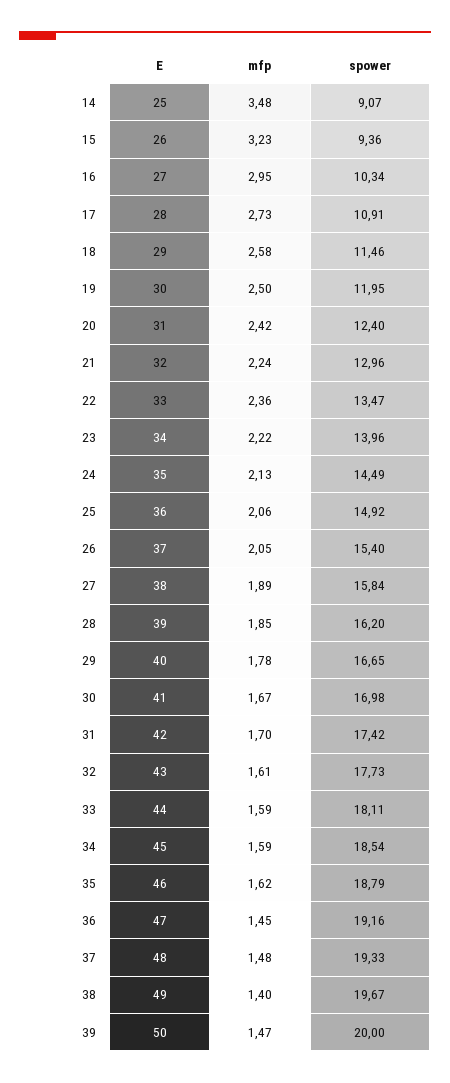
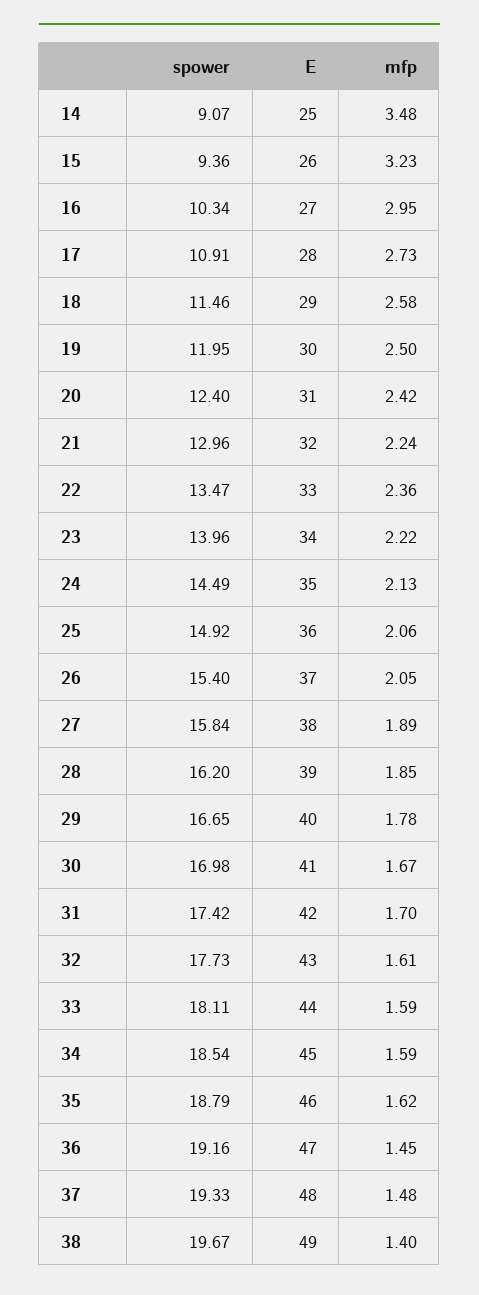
  {
    "E": {
      "14": 25,
      "15": 26,
      "16": 27,
      "17": 28,
      "18": 29,
      "19": 30,
      "20": 31,
      "21": 32,
      "22": 33,
      "23": 34,
      "24": 35,
      "25": 36,
      "26": 37,
      "27": 38,
      "28": 39,
      "29": 40,
      "30": 41,
      "31": 42,
      "32": 43,
      "33": 44,
      "34": 45,
      "35": 46,
      "36": 47,
      "37": 48,
-     "38": 49,
+     "38": 49
-     "39": 50
    },
    "mfp": {
      "14": 3.48,
      "15": 3.23,
      "16": 2.95,
      "17": 2.73,
      "18": 2.58,
      "19": 2.5,
      "20": 2.42,
      "21": 2.24,
      "22": 2.36,
      "23": 2.22,
      "24": 2.13,
      "25": 2.06,
      "26": 2.05,
      "27": 1.89,
      "28": 1.85,
      "29": 1.78,
      "30": 1.67,
      "31": 1.7,
      "32": 1.61,
      "33": 1.59,
      "34": 1.59,
      "35": 1.62,
      "36": 1.45,
      "37": 1.48,
-     "38": 1.4,
+     "38": 1.4
-     "39": 1.47
    },
    "spower": {
      "14": 9.07,
      "15": 9.36,
      "16": 10.34,
      "17": 10.91,
      "18": 11.46,
      "19": 11.95,
      "20": 12.4,
      "21": 12.96,
      "22": 13.47,
      "23": 13.96,
      "24": 14.49,
      "25": 14.92,
      "26": 15.4,
      "27": 15.84,
      "28": 16.2,
      "29": 16.65,
      "30": 16.98,
      "31": 17.42,
      "32": 17.73,
      "33": 18.11,
      "34": 18.54,
      "35": 18.79,
      "36": 19.16,
      "37": 19.33,
-     "38": 19.67,
+     "38": 19.67
-     "39": 20
    }
  }

